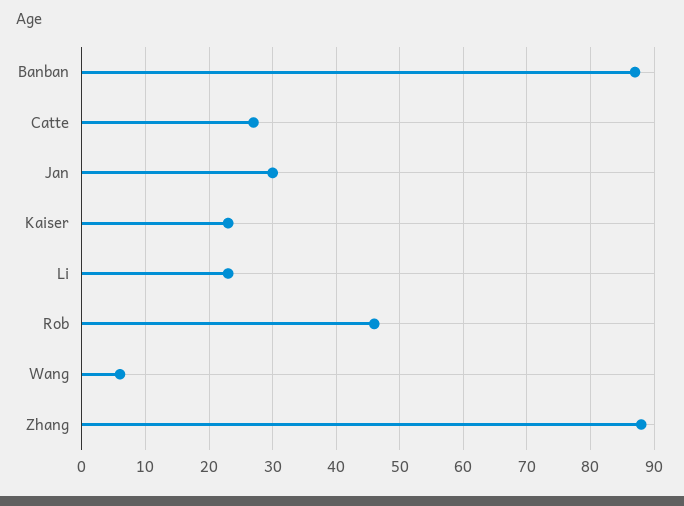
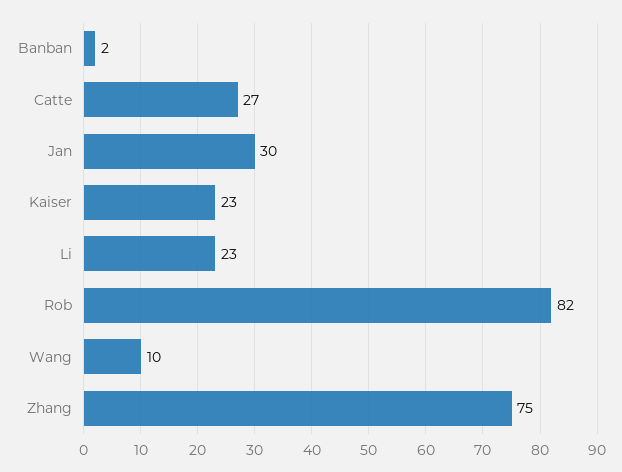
  {
-   "Banban": 87,
+   "Banban": 2,
    "Catte": 27,
    "Jan": 30,
    "Kaiser": 23,
    "Li": 23,
-   "Rob": 46,
+   "Rob": 82,
-   "Wang": 6,
+   "Wang": 10,
-   "Zhang": 88
+   "Zhang": 75
  }

